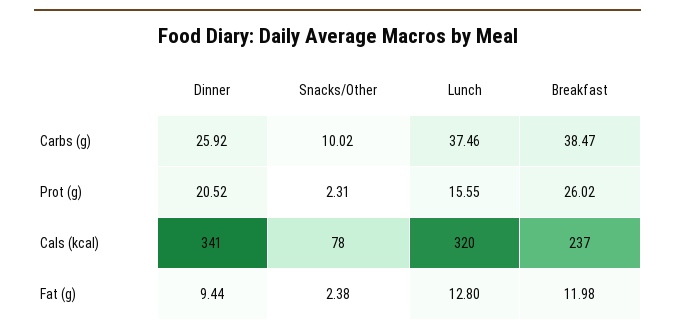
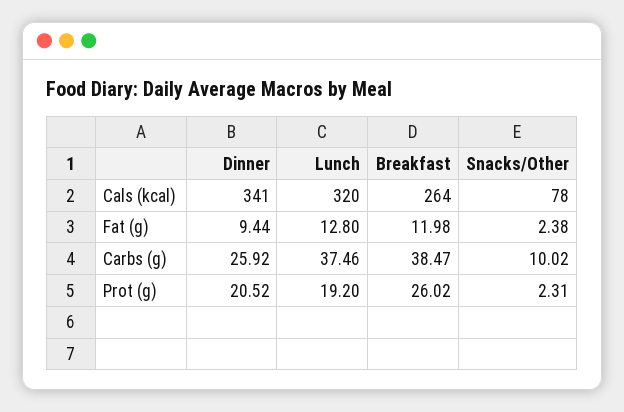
  {
    "Dinner": {
      "Carbs (g)": 25.92,
      "Prot (g)": 20.52,
      "Cals (kcal)": 341,
      "Fat (g)": 9.44
    },
    "Snacks/Other": {
      "Carbs (g)": 10.02,
      "Prot (g)": 2.31,
      "Cals (kcal)": 78,
      "Fat (g)": 2.38
    },
    "Lunch": {
      "Carbs (g)": 37.46,
-     "Prot (g)": 15.55,
+     "Prot (g)": 19.2,
      "Cals (kcal)": 320,
      "Fat (g)": 12.8
    },
    "Breakfast": {
      "Carbs (g)": 38.47,
      "Prot (g)": 26.02,
-     "Cals (kcal)": 237,
+     "Cals (kcal)": 264,
      "Fat (g)": 11.98
    }
  }

